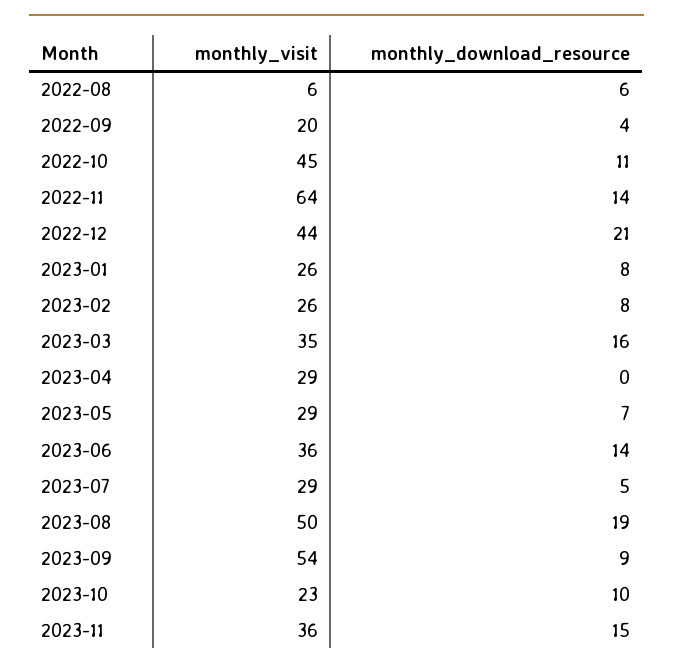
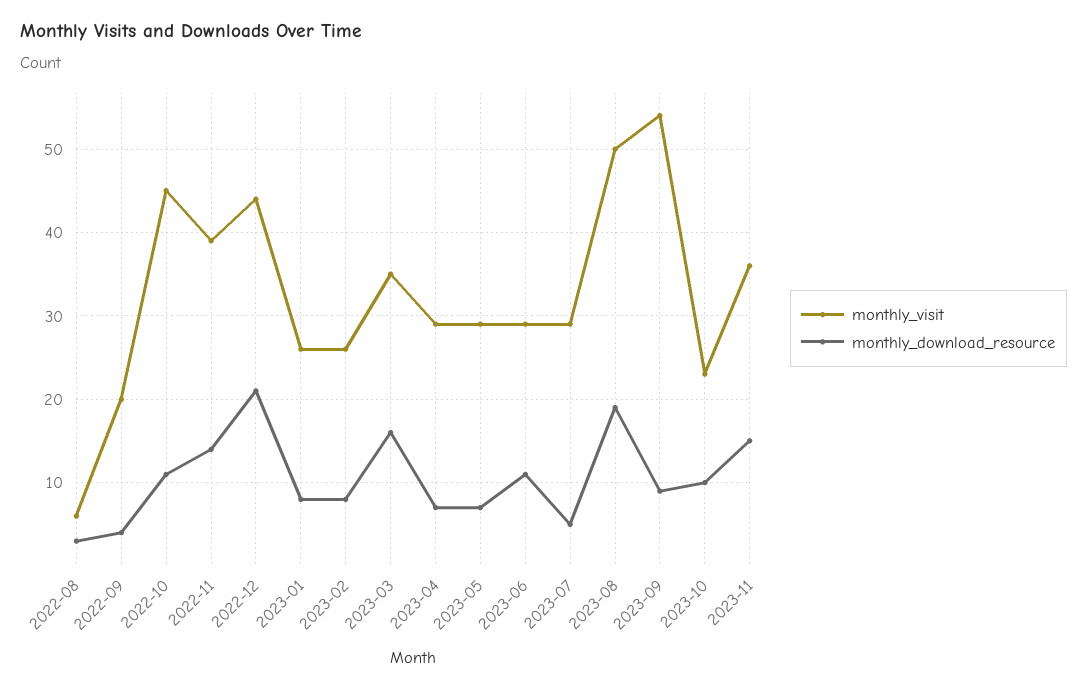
  {
    "monthly_visit": {
      "2022-08": 6,
      "2022-09": 20,
      "2022-10": 45,
-     "2022-11": 64,
+     "2022-11": 39,
      "2022-12": 44,
      "2023-01": 26,
      "2023-02": 26,
      "2023-03": 35,
      "2023-04": 29,
      "2023-05": 29,
-     "2023-06": 36,
+     "2023-06": 29,
      "2023-07": 29,
      "2023-08": 50,
      "2023-09": 54,
      "2023-10": 23,
      "2023-11": 36
    },
    "monthly_download_resource": {
-     "2022-08": 6,
+     "2022-08": 3,
      "2022-09": 4,
      "2022-10": 11,
      "2022-11": 14,
      "2022-12": 21,
      "2023-01": 8,
      "2023-02": 8,
      "2023-03": 16,
-     "2023-04": 0,
+     "2023-04": 7,
      "2023-05": 7,
-     "2023-06": 14,
+     "2023-06": 11,
      "2023-07": 5,
      "2023-08": 19,
      "2023-09": 9,
      "2023-10": 10,
      "2023-11": 15
    }
  }

